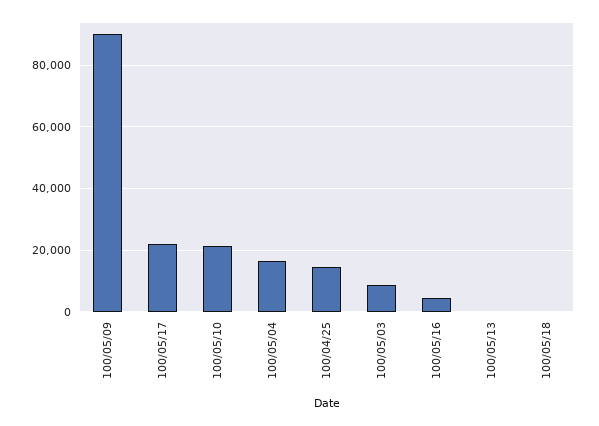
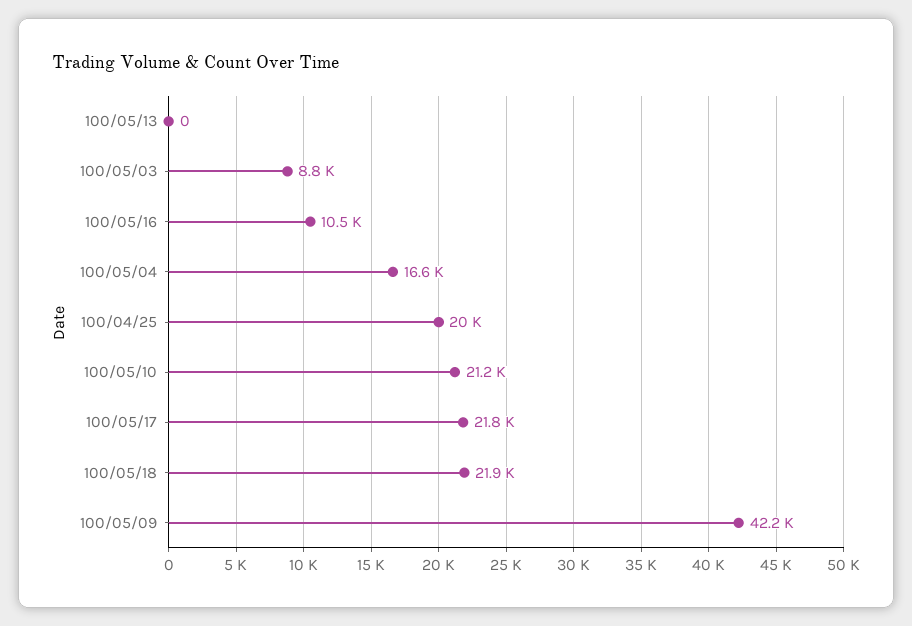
  {
-   "100/05/09": 90000,
+   "100/05/09": 42200,
    "100/05/17": 21800,
    "100/05/10": 21200,
    "100/05/04": 16600,
-   "100/04/25": 14000,
+   "100/04/25": 20000,
    "100/05/03": 8800,
-   "100/05/16": 4000,
+   "100/05/16": 10500,
    "100/05/13": 0,
-   "100/05/18": 0
+   "100/05/18": 21900
  }

